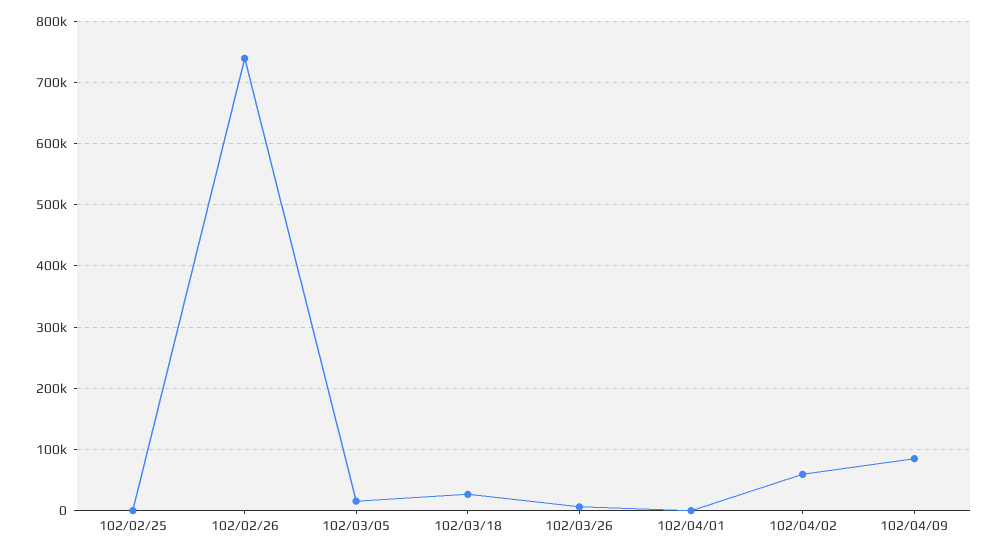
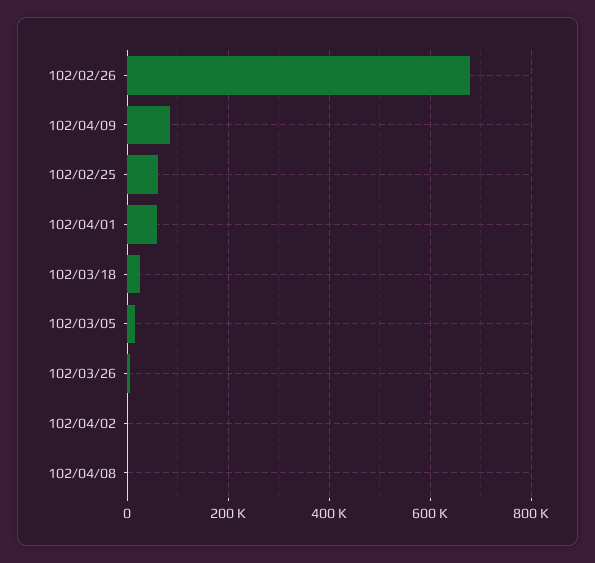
  {
-   "102/02/25": 0,
+   "102/02/25": 60000,
-   "102/02/26": 740000,
+   "102/02/26": 680000,
    "102/03/05": 20000,
    "102/03/18": 30000,
    "102/03/26": 10000,
-   "102/04/01": 0,
+   "102/04/01": 60000,
-   "102/04/02": 60000,
+   "102/04/02": 0,
-   "102/04/09": 80000
+   "102/04/09": 80000,
+   "102/04/08": 0
  }

